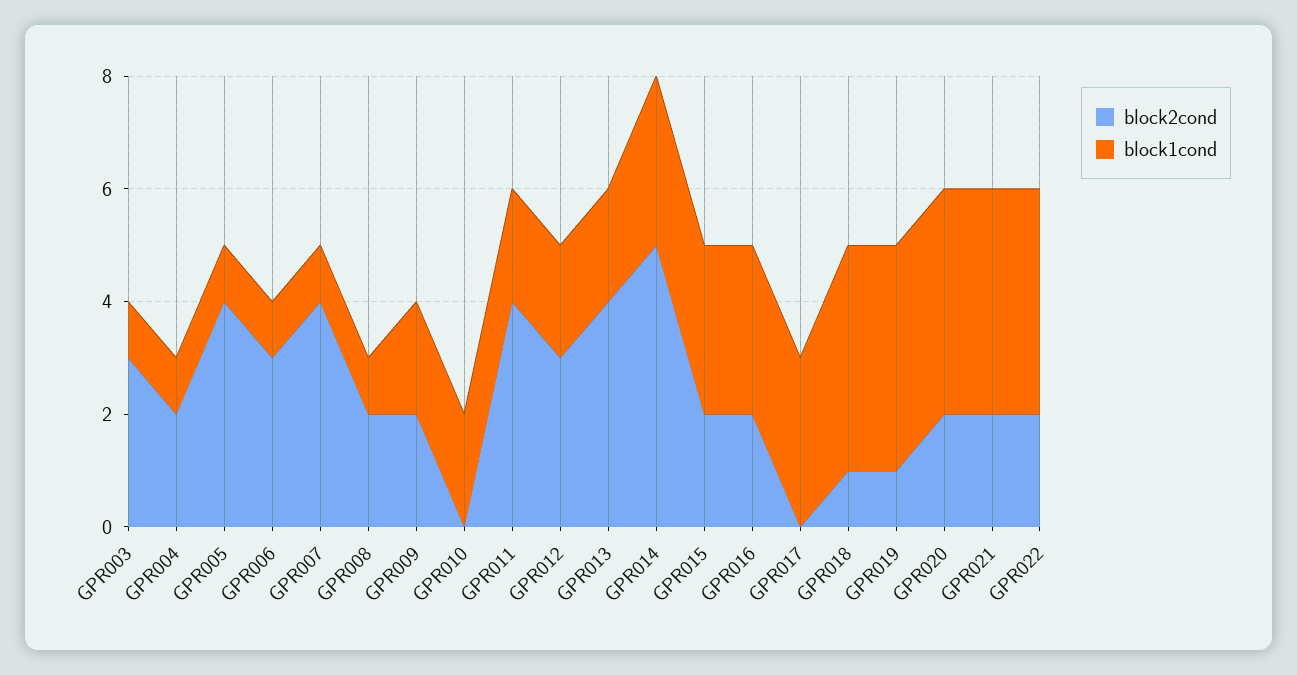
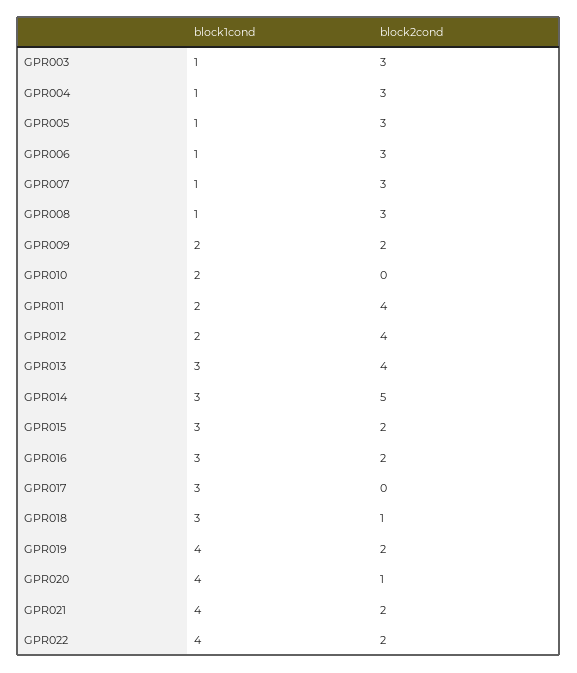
  {
    "block2cond": {
      "GPR003": 3,
-     "GPR004": 2,
+     "GPR004": 3,
-     "GPR005": 4,
+     "GPR005": 3,
      "GPR006": 3,
-     "GPR007": 4,
+     "GPR007": 3,
-     "GPR008": 2,
+     "GPR008": 3,
      "GPR009": 2,
      "GPR010": 0,
      "GPR011": 4,
-     "GPR012": 3,
+     "GPR012": 4,
      "GPR013": 4,
      "GPR014": 5,
      "GPR015": 2,
      "GPR016": 2,
      "GPR017": 0,
      "GPR018": 1,
-     "GPR019": 1,
+     "GPR019": 2,
-     "GPR020": 2,
+     "GPR020": 1,
      "GPR021": 2,
      "GPR022": 2
    },
    "block1cond": {
      "GPR003": 1,
      "GPR004": 1,
      "GPR005": 1,
      "GPR006": 1,
      "GPR007": 1,
      "GPR008": 1,
      "GPR009": 2,
      "GPR010": 2,
      "GPR011": 2,
      "GPR012": 2,
-     "GPR013": 2,
+     "GPR013": 3,
      "GPR014": 3,
      "GPR015": 3,
      "GPR016": 3,
      "GPR017": 3,
-     "GPR018": 4,
+     "GPR018": 3,
      "GPR019": 4,
      "GPR020": 4,
      "GPR021": 4,
      "GPR022": 4
    }
  }

